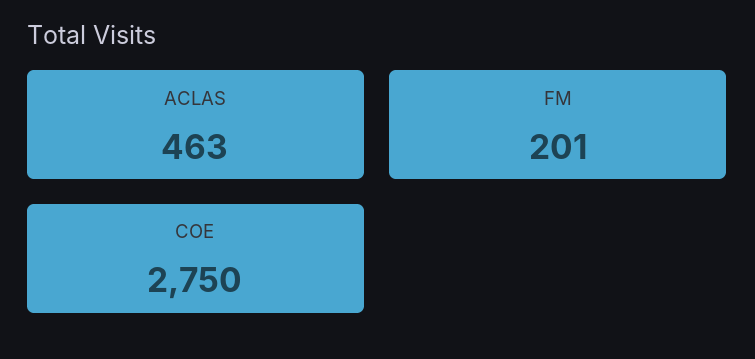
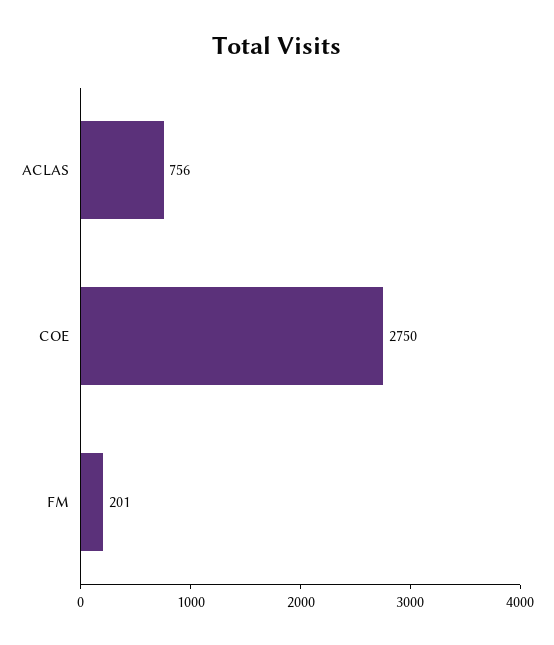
  {
-   "ACLAS": 463,
+   "ACLAS": 756,
    "FM": 201,
    "COE": 2750
  }

